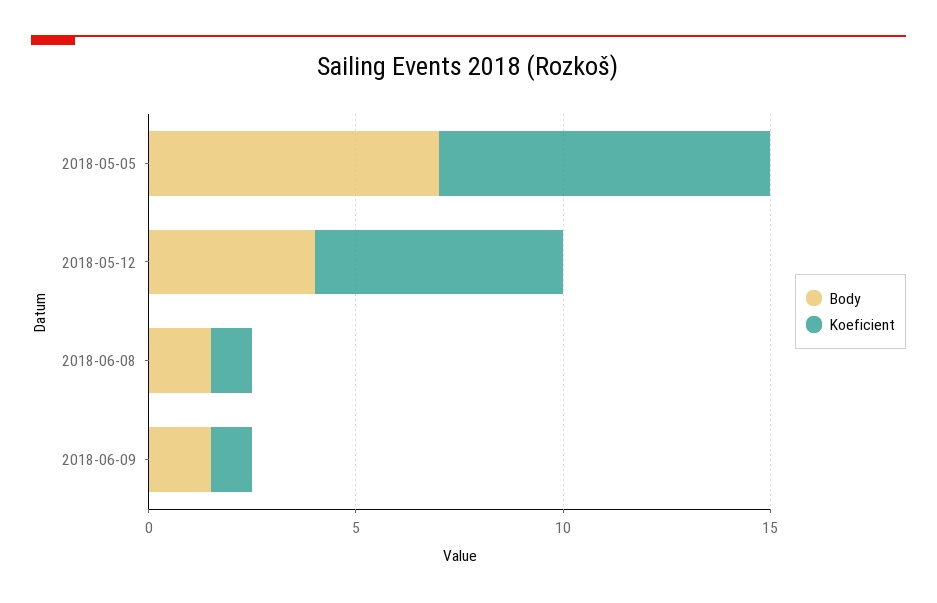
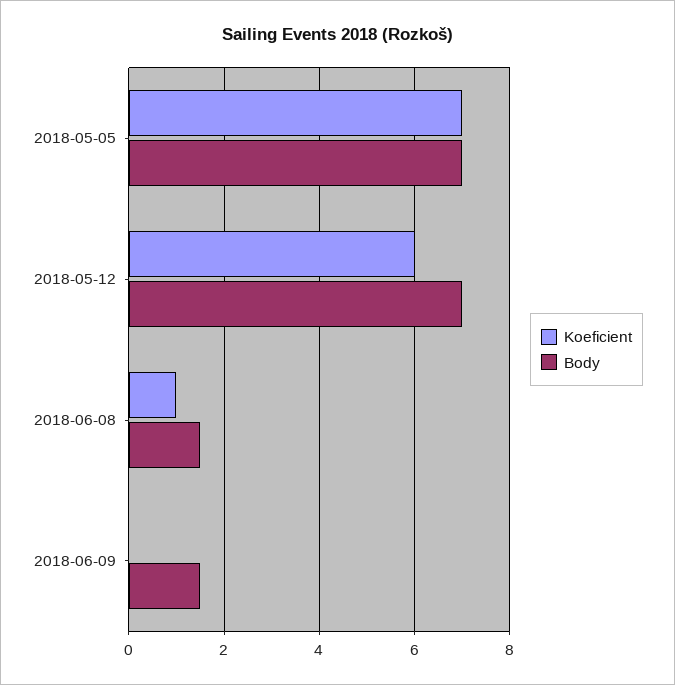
  {
    "Body": {
      "2018-05-05": 7,
-     "2018-05-12": 4,
+     "2018-05-12": 7,
      "2018-06-08": 1.5,
      "2018-06-09": 1.5
    },
    "Koeficient": {
-     "2018-05-05": 8,
+     "2018-05-05": 7,
      "2018-05-12": 6,
      "2018-06-08": 1,
-     "2018-06-09": 1
+     "2018-06-09": 0
    }
  }

